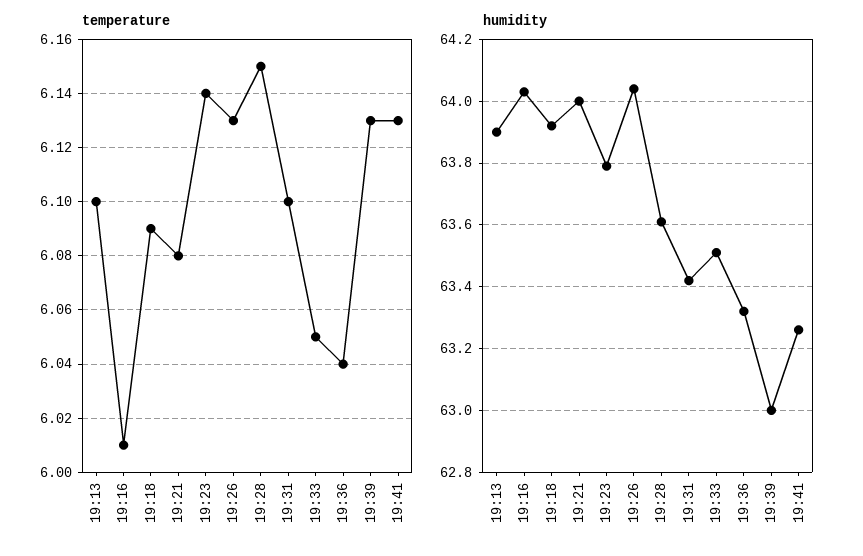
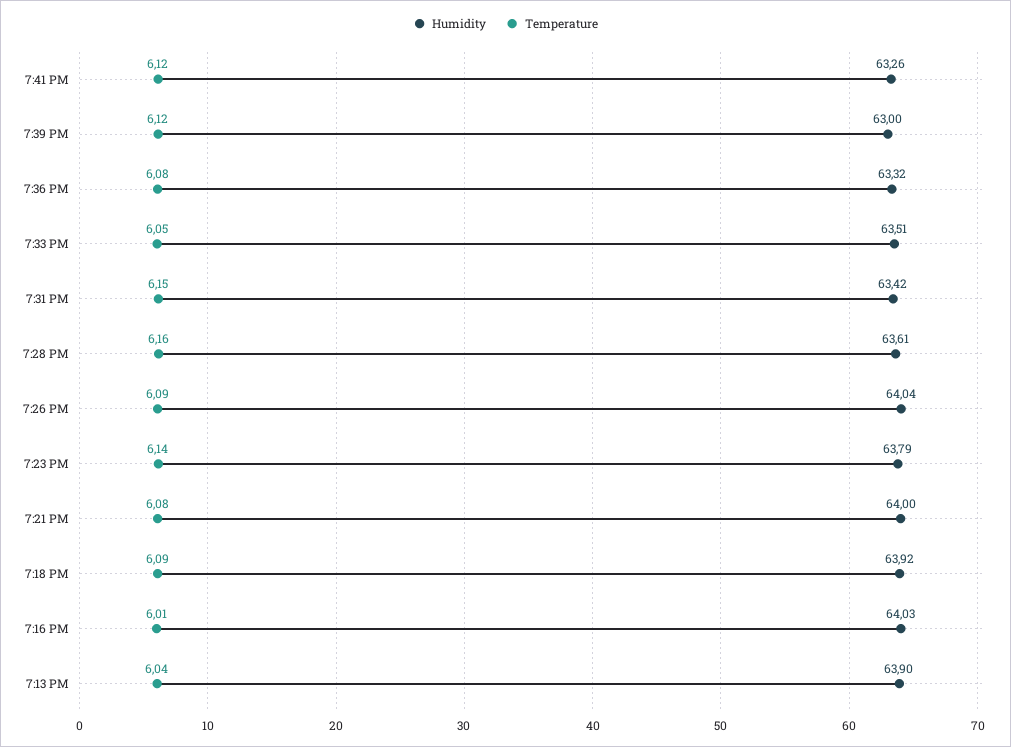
  {
    "temperature": {
-     "19:13": 6.1,
+     "19:13": 6.04,
      "19:16": 6.01,
      "19:18": 6.09,
      "19:21": 6.08,
      "19:23": 6.14,
-     "19:26": 6.13,
+     "19:26": 6.09,
-     "19:28": 6.15,
+     "19:28": 6.16,
-     "19:31": 6.1,
+     "19:31": 6.15,
      "19:33": 6.05,
-     "19:36": 6.04,
+     "19:36": 6.08,
-     "19:39": 6.13,
+     "19:39": 6.12,
-     "19:41": 6.13
+     "19:41": 6.12
    },
    "humidity": {
      "19:13": 63.9,
      "19:16": 64.03,
      "19:18": 63.92,
      "19:21": 64,
      "19:23": 63.79,
      "19:26": 64.04,
      "19:28": 63.61,
      "19:31": 63.42,
      "19:33": 63.51,
      "19:36": 63.32,
      "19:39": 63,
      "19:41": 63.26
    }
  }

